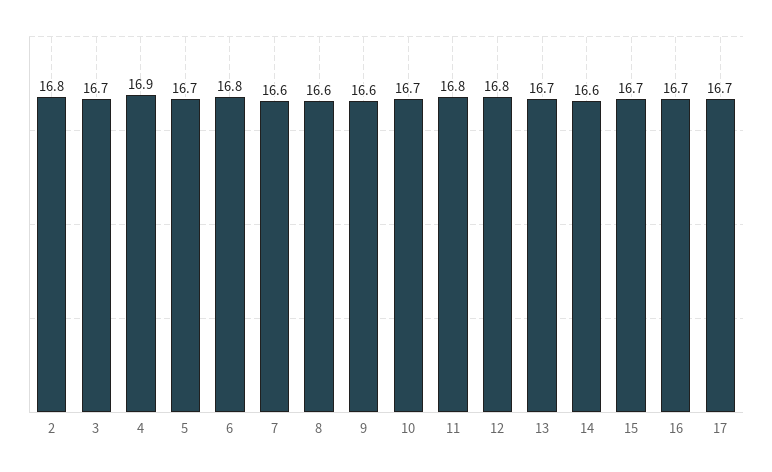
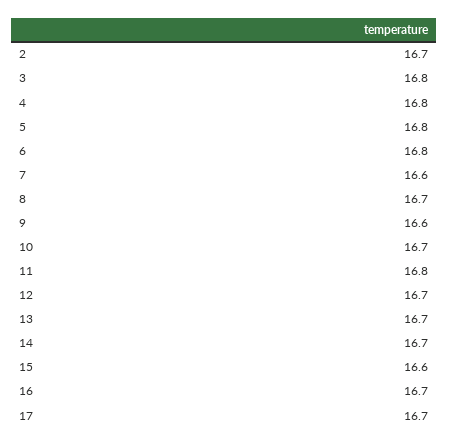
  {
-   "2": 16.8,
+   "2": 16.7,
-   "3": 16.7,
+   "3": 16.8,
-   "4": 16.9,
+   "4": 16.8,
-   "5": 16.7,
+   "5": 16.8,
    "6": 16.8,
    "7": 16.6,
-   "8": 16.6,
+   "8": 16.7,
    "9": 16.6,
    "10": 16.7,
    "11": 16.8,
-   "12": 16.8,
+   "12": 16.7,
    "13": 16.7,
-   "14": 16.6,
+   "14": 16.7,
-   "15": 16.7,
+   "15": 16.6,
    "16": 16.7,
    "17": 16.7
  }

